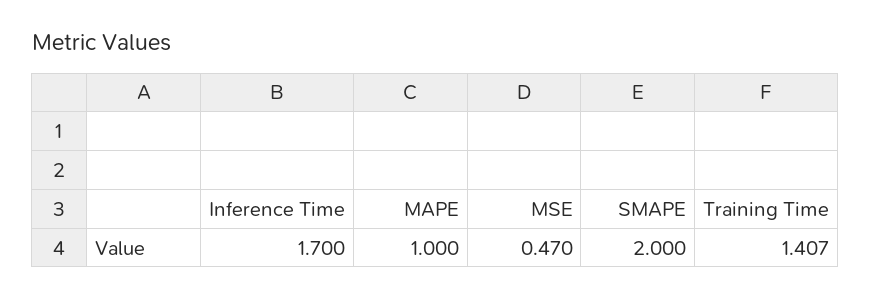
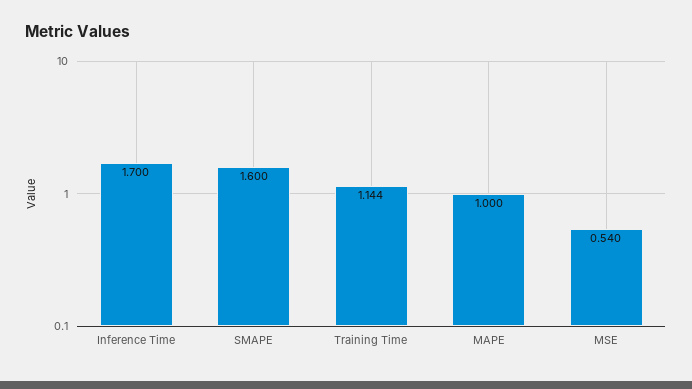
  {
    "Inference Time": 1.7,
    "MAPE": 1,
-   "MSE": 0.47,
+   "MSE": 0.54,
-   "SMAPE": 2,
+   "SMAPE": 1.6,
-   "Training Time": 1.407
+   "Training Time": 1.144
  }

